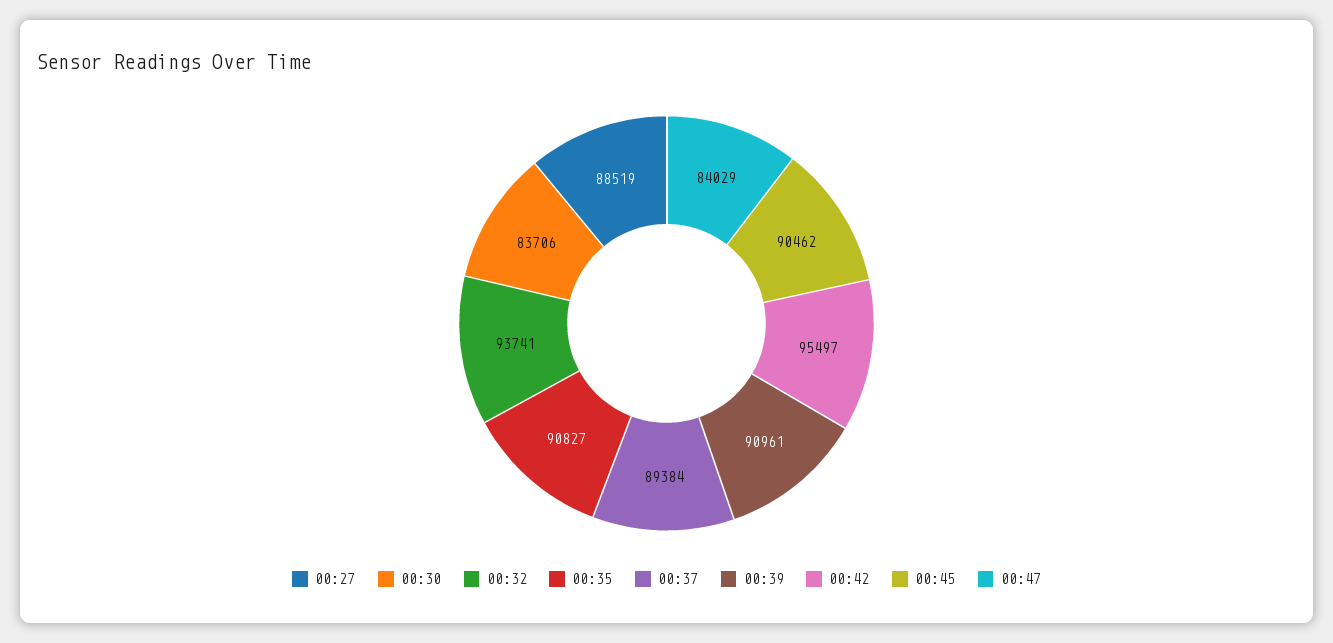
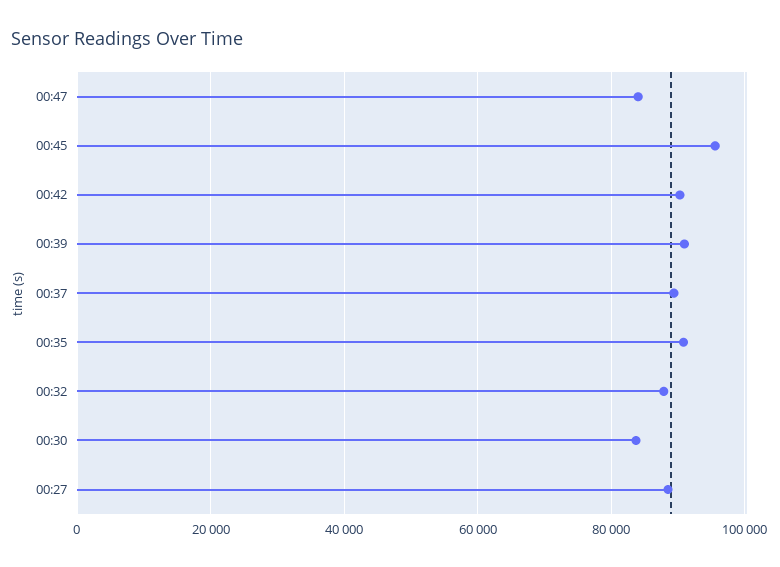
  {
    "00:27": 88519,
    "00:30": 83706,
-   "00:32": 93741,
+   "00:32": 88000,
    "00:35": 90827,
    "00:37": 89384,
    "00:39": 90961,
-   "00:42": 95497,
+   "00:42": 90000,
-   "00:45": 90462,
+   "00:45": 96000,
    "00:47": 84029
  }

